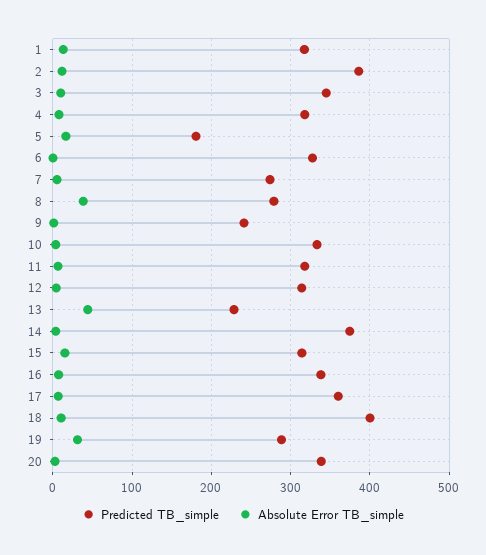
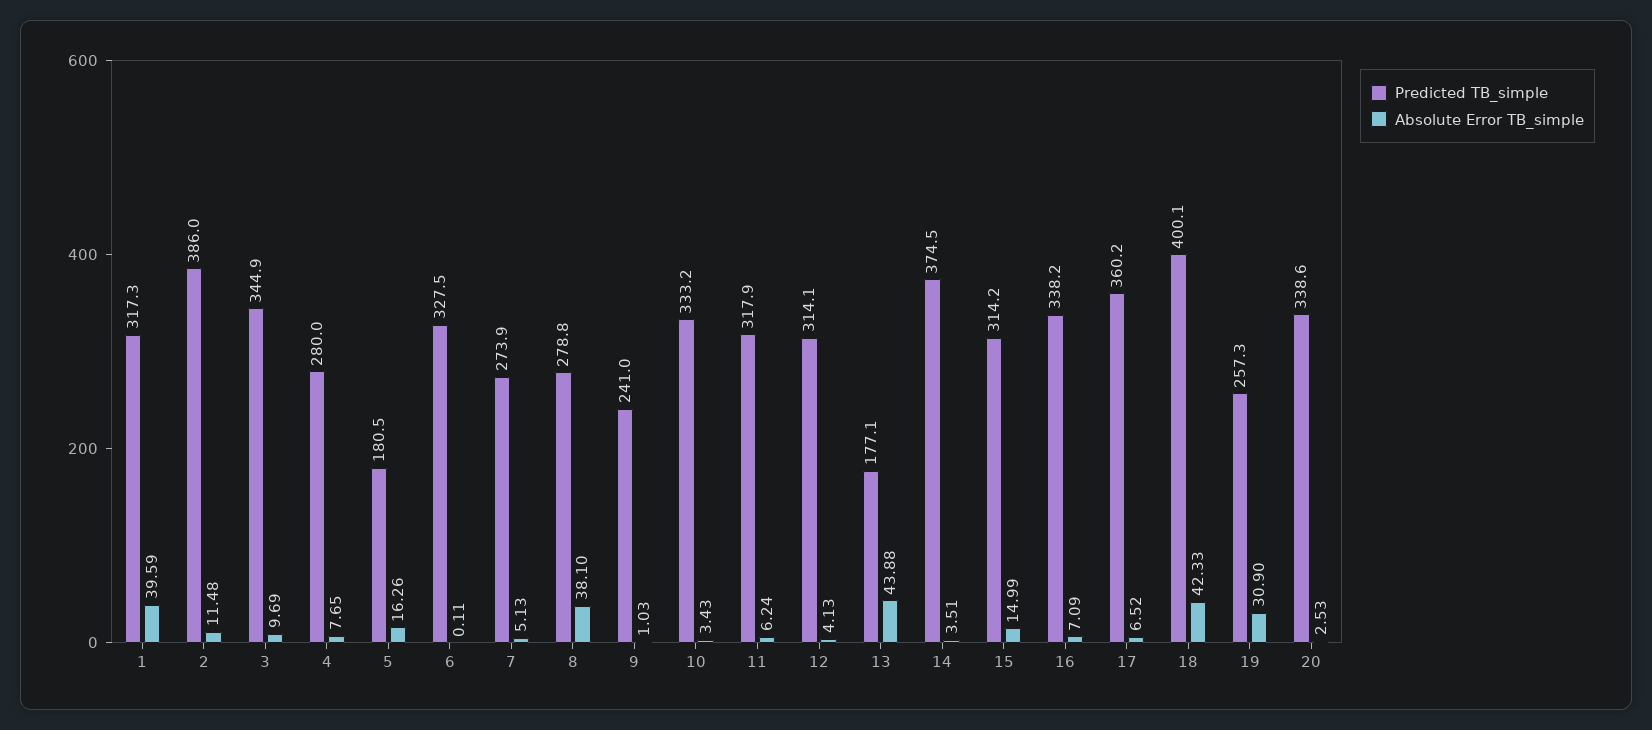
  {
    "Predicted TB_simple": {
      "1": 317.3,
      "2": 386,
      "3": 344.9,
-     "4": 320,
+     "4": 280,
      "5": 180.5,
      "6": 327.5,
      "7": 273.9,
      "8": 278.8,
      "9": 241,
      "10": 333.2,
      "11": 317.9,
      "12": 314.1,
-     "13": 230,
+     "13": 177.1,
      "14": 374.5,
      "15": 314.2,
      "16": 338.2,
      "17": 360.2,
      "18": 400.1,
-     "19": 290,
+     "19": 257.3,
      "20": 338.6
    },
    "Absolute Error TB_simple": {
-     "1": 10,
+     "1": 39.59,
      "2": 11.48,
      "3": 9.69,
      "4": 7.65,
      "5": 16.26,
      "6": 0.11,
      "7": 5.13,
      "8": 38.1,
      "9": 1.03,
      "10": 3.43,
      "11": 6.24,
      "12": 4.13,
      "13": 43.88,
      "14": 3.51,
      "15": 14.99,
      "16": 7.09,
      "17": 6.52,
-     "18": 10,
+     "18": 42.33,
      "19": 30.9,
      "20": 2.53
    }
  }

